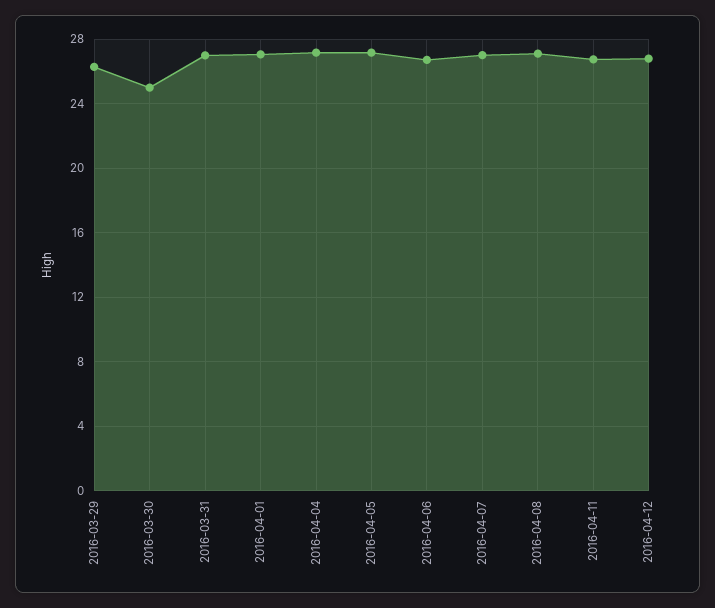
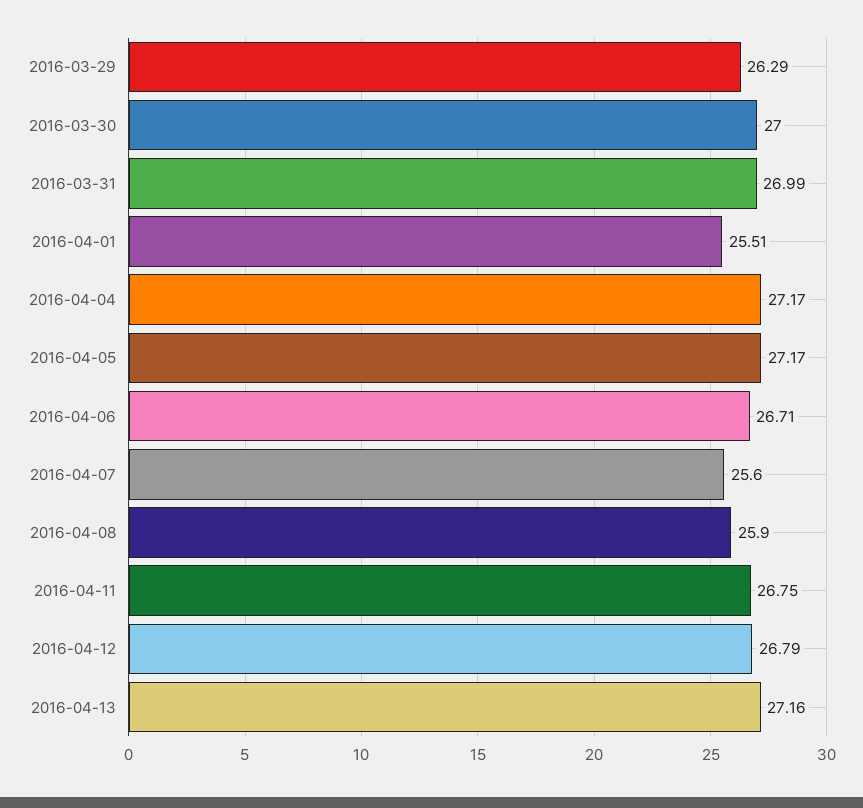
  {
    "2016-03-29": 26.29,
-   "2016-03-30": 25,
+   "2016-03-30": 27,
    "2016-03-31": 26.99,
-   "2016-04-01": 27,
+   "2016-04-01": 25.51,
    "2016-04-04": 27.17,
    "2016-04-05": 27.17,
    "2016-04-06": 26.71,
-   "2016-04-07": 27,
+   "2016-04-07": 25.6,
-   "2016-04-08": 27,
+   "2016-04-08": 25.9,
    "2016-04-11": 26.75,
-   "2016-04-12": 26.79
+   "2016-04-12": 26.79,
+   "2016-04-13": 27.16
  }

